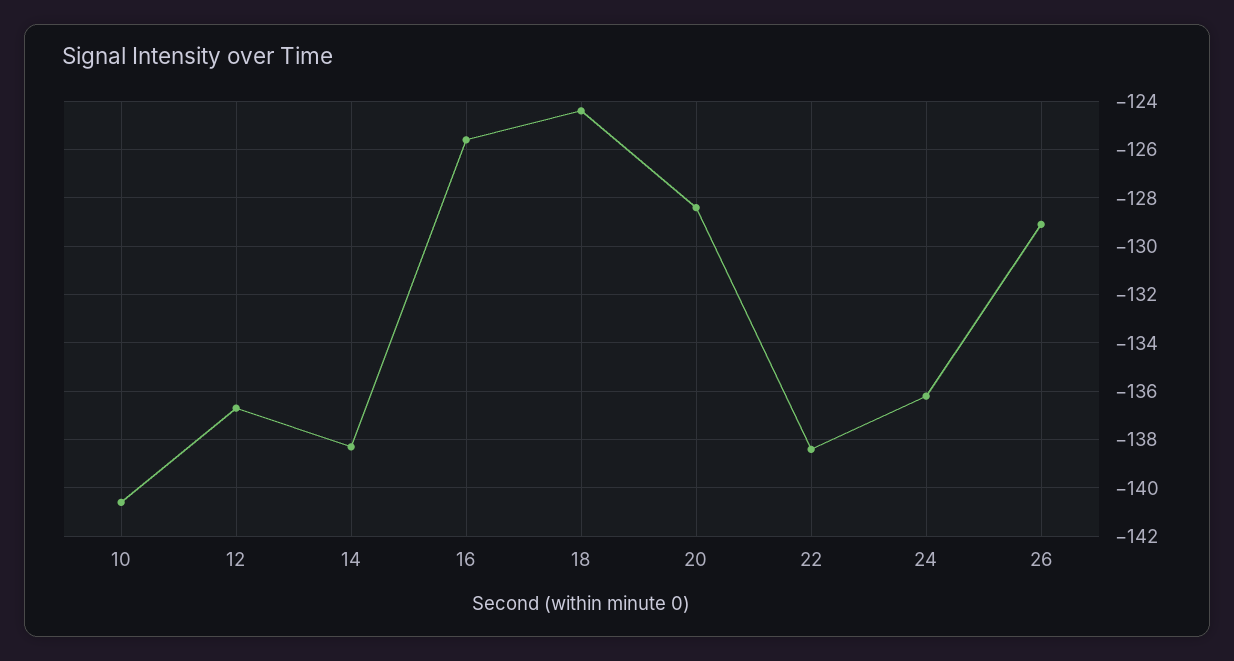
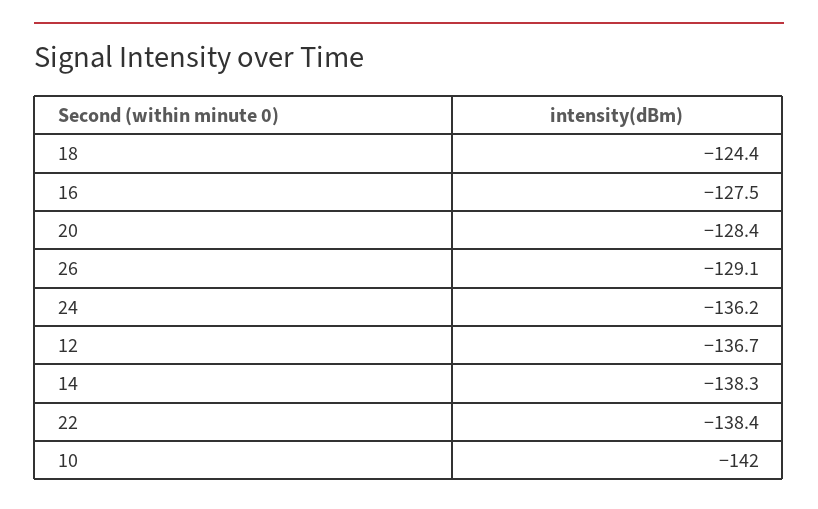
  {
-   "10": -140.5,
+   "10": -142,
    "12": -136.7,
    "14": -138.3,
-   "16": -125.5,
+   "16": -127.5,
    "18": -124.4,
    "20": -128.4,
    "22": -138.4,
    "24": -136.2,
    "26": -129.1
  }

